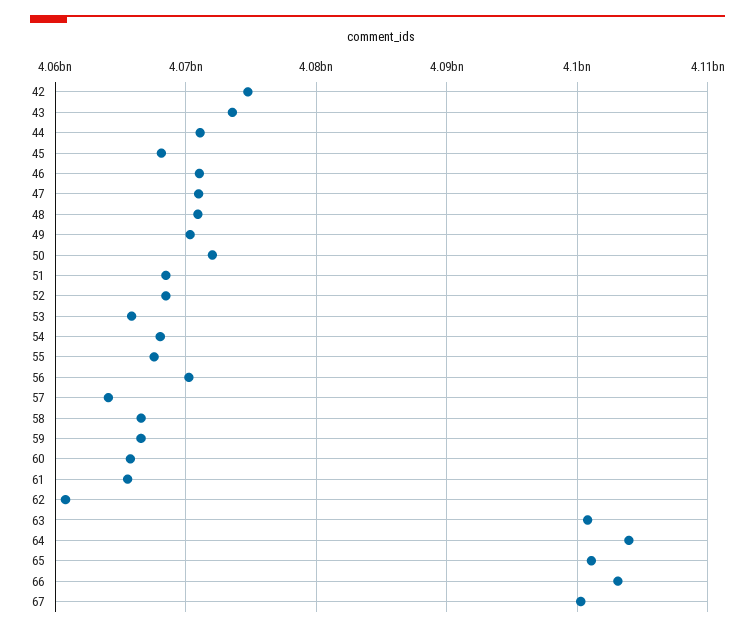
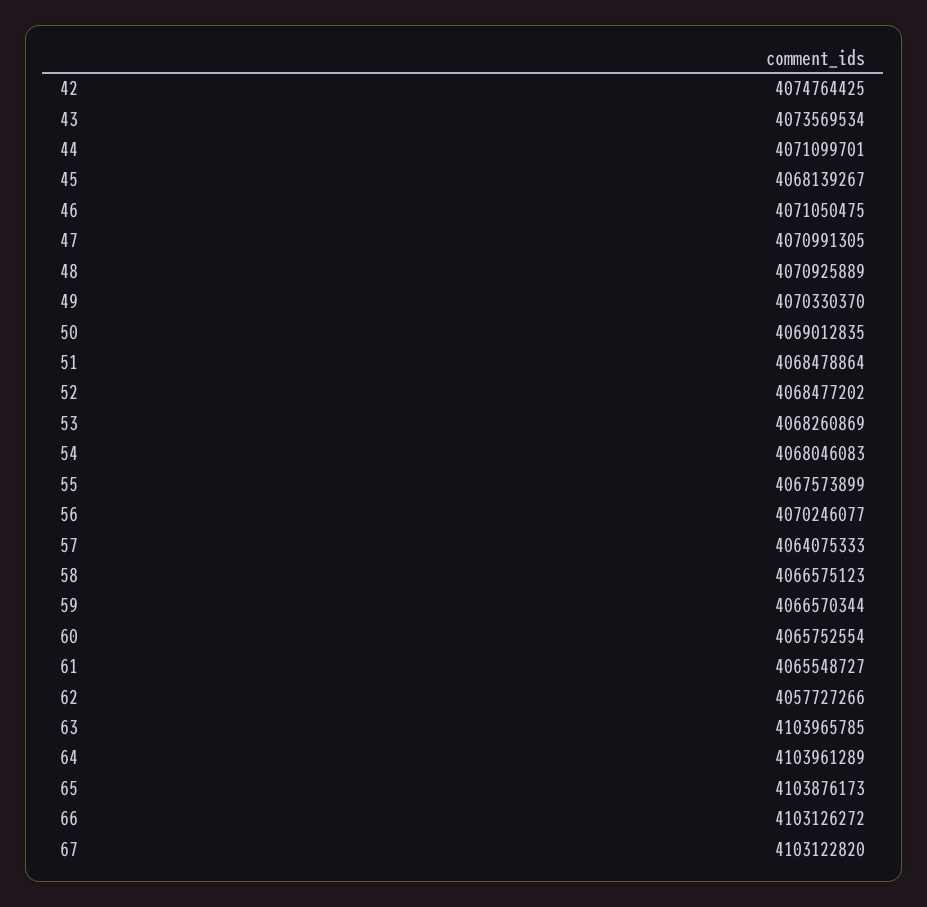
  {
    "42": 4074764425,
    "43": 4073569534,
    "44": 4071099701,
    "45": 4068139267,
    "46": 4071050475,
    "47": 4070991305,
    "48": 4070925889,
    "49": 4070330370,
-   "50": 4072000000,
+   "50": 4069012835,
    "51": 4068478864,
    "52": 4068477202,
-   "53": 4066000000,
+   "53": 4068260869,
    "54": 4068046083,
    "55": 4067573899,
    "56": 4070246077,
    "57": 4064075333,
    "58": 4066575123,
    "59": 4066570344,
    "60": 4065752554,
    "61": 4065548727,
-   "62": 4061000000,
+   "62": 4057727266,
-   "63": 4101000000,
+   "63": 4103965785,
    "64": 4103961289,
-   "65": 4101000000,
+   "65": 4103876173,
    "66": 4103126272,
-   "67": 4100000000
+   "67": 4103122820
  }

